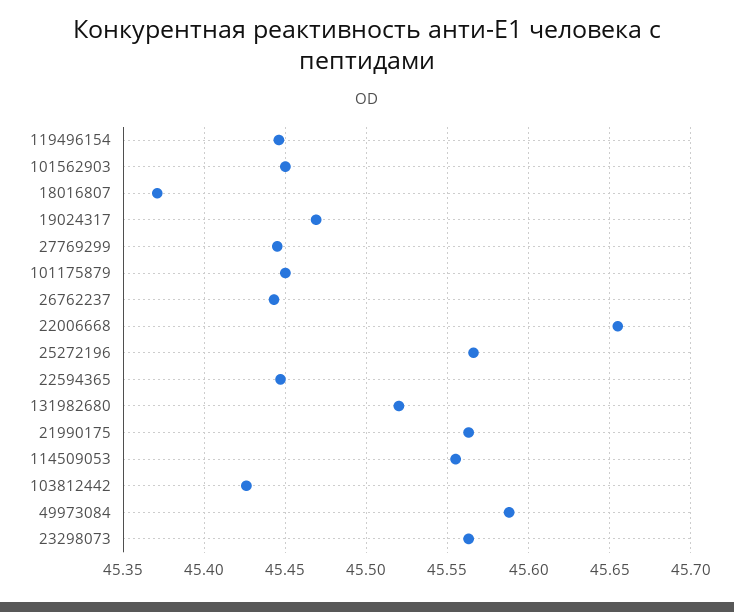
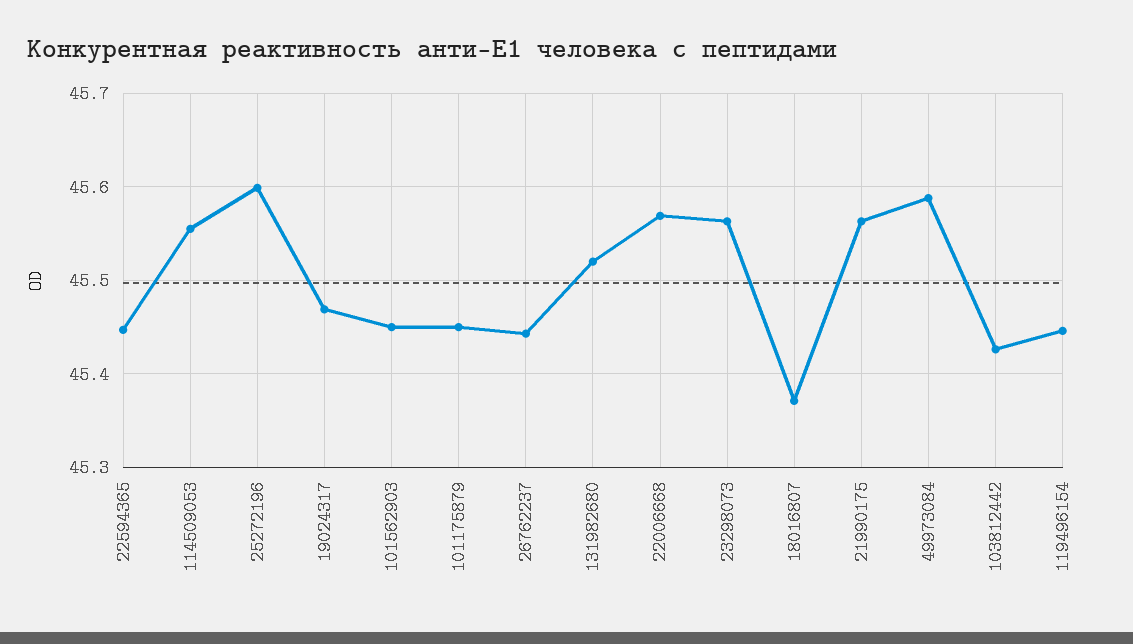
  {
    "119496154": 45.445,
    "101562903": 45.45,
    "18016807": 45.37,
    "19024317": 45.47,
-   "27769299": 45.445,
    "101175879": 45.45,
    "26762237": 45.445,
-   "22006668": 45.655,
+   "22006668": 45.57,
-   "25272196": 45.565,
+   "25272196": 45.6,
    "22594365": 45.445,
    "131982680": 45.52,
    "21990175": 45.565,
    "114509053": 45.555,
    "103812442": 45.425,
    "49973084": 45.59,
    "23298073": 45.565
  }

